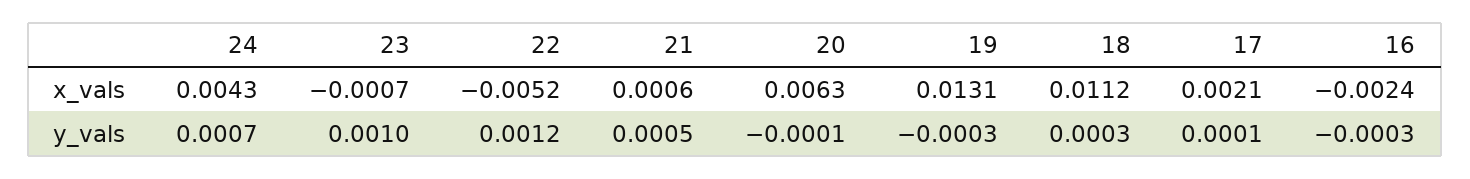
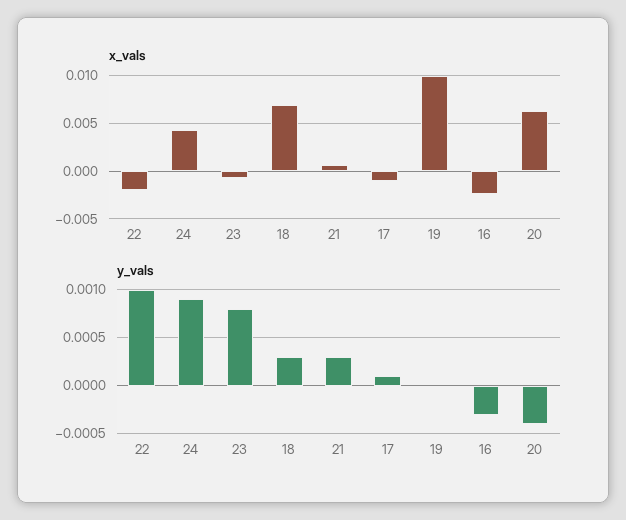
  {
    "x_vals": {
      "24": 0.0043,
      "23": -0.0007,
-     "22": -0.0052,
+     "22": -0.002,
      "21": 0.0006,
      "20": 0.0063,
-     "19": 0.0131,
+     "19": 0.01,
-     "18": 0.0112,
+     "18": 0.007,
-     "17": 0.0021,
+     "17": -0.001,
      "16": -0.0024
    },
    "y_vals": {
-     "24": 0.0007,
+     "24": 0.0009,
-     "23": 0.001,
+     "23": 0.0008,
-     "22": 0.0012,
+     "22": 0.001,
-     "21": 0.0005,
+     "21": 0.0003,
-     "20": -0.0001,
+     "20": -0.0004,
-     "19": -0.0003,
+     "19": 0,
      "18": 0.0003,
      "17": 0.0001,
      "16": -0.0003
    }
  }

